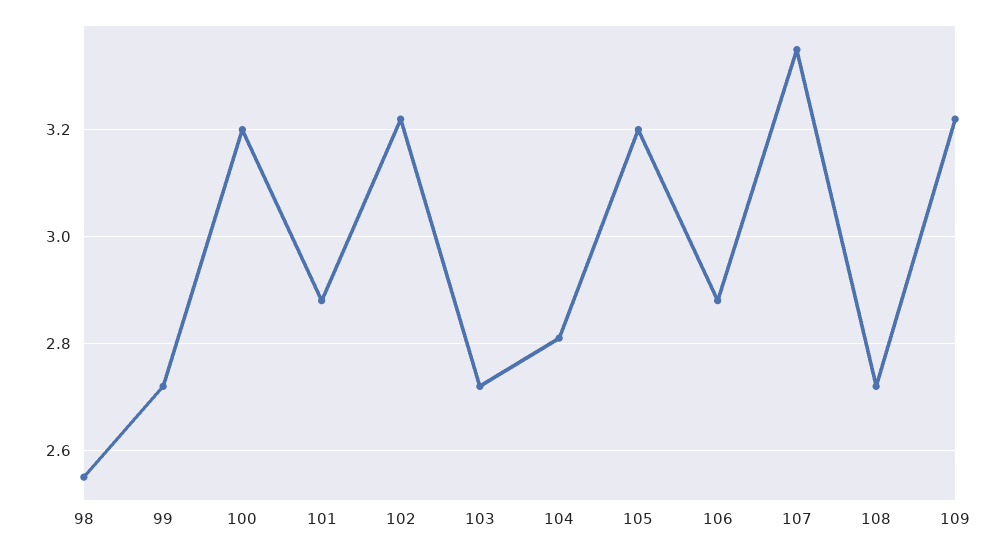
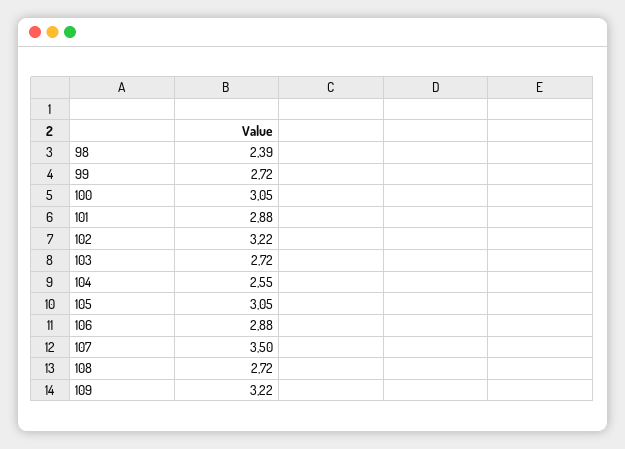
  {
-   "98": 2.55,
+   "98": 2.39,
    "99": 2.72,
-   "100": 3.2,
+   "100": 3.05,
    "101": 2.88,
    "102": 3.22,
    "103": 2.72,
-   "104": 2.8,
+   "104": 2.55,
-   "105": 3.2,
+   "105": 3.05,
    "106": 2.88,
-   "107": 3.35,
+   "107": 3.5,
    "108": 2.72,
    "109": 3.22
  }

